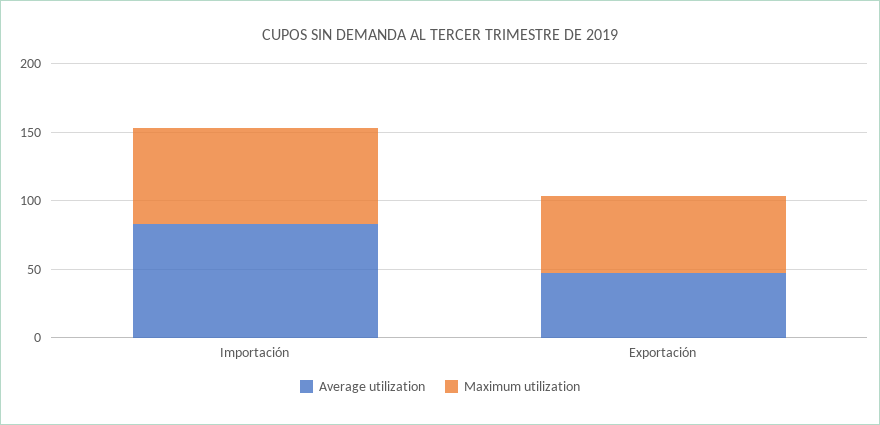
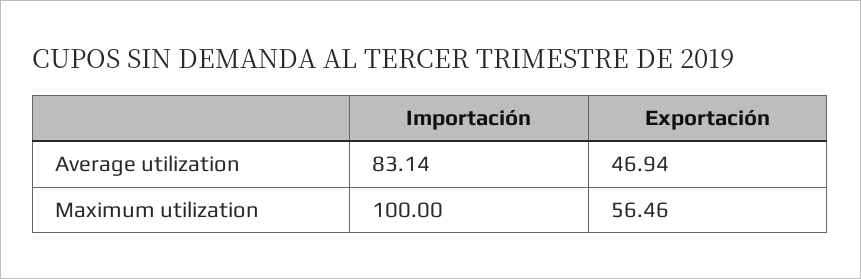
  {
    "Average utilization": {
      "Importación": 83.14,
      "Exportación": 46.94
    },
    "Maximum utilization": {
-     "Importación": 70,
+     "Importación": 100,
      "Exportación": 56.46
    }
  }

